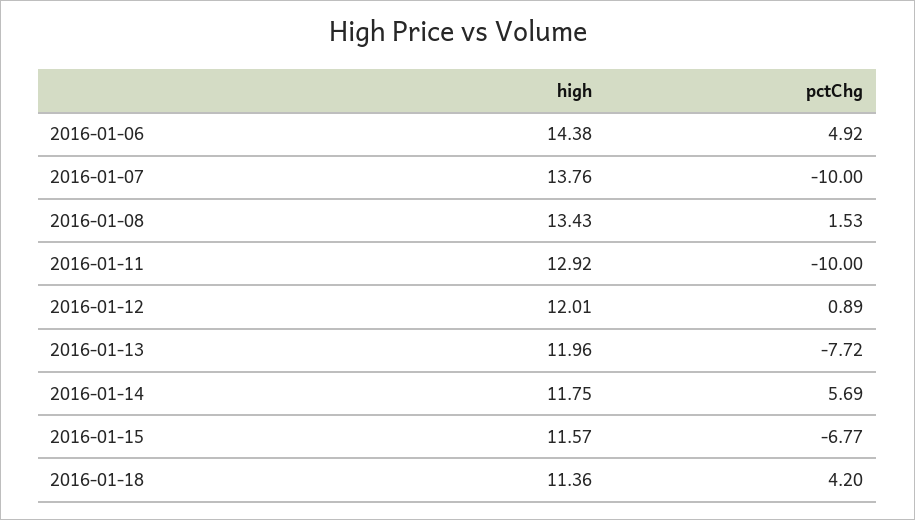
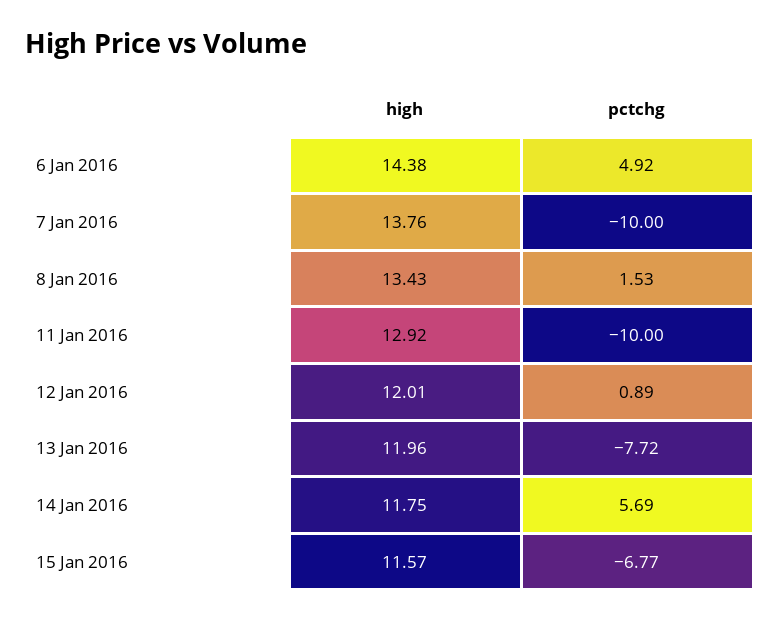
  {
    "high": {
      "2016-01-06": 14.38,
      "2016-01-07": 13.76,
      "2016-01-08": 13.43,
      "2016-01-11": 12.92,
      "2016-01-12": 12.01,
      "2016-01-13": 11.96,
      "2016-01-14": 11.75,
-     "2016-01-15": 11.57,
+     "2016-01-15": 11.57
-     "2016-01-18": 11.36
    },
    "pctChg": {
      "2016-01-06": 4.92,
      "2016-01-07": -10,
      "2016-01-08": 1.53,
      "2016-01-11": -10,
      "2016-01-12": 0.89,
      "2016-01-13": -7.72,
      "2016-01-14": 5.69,
-     "2016-01-15": -6.77,
+     "2016-01-15": -6.77
-     "2016-01-18": 4.2
    }
  }

